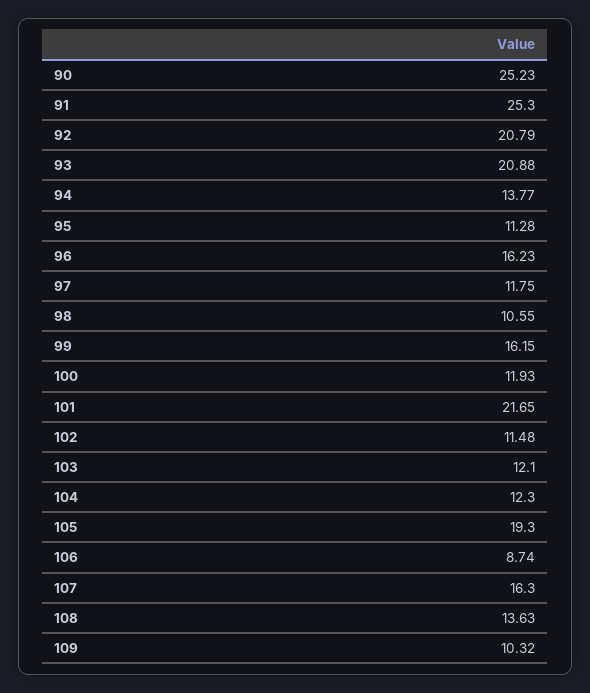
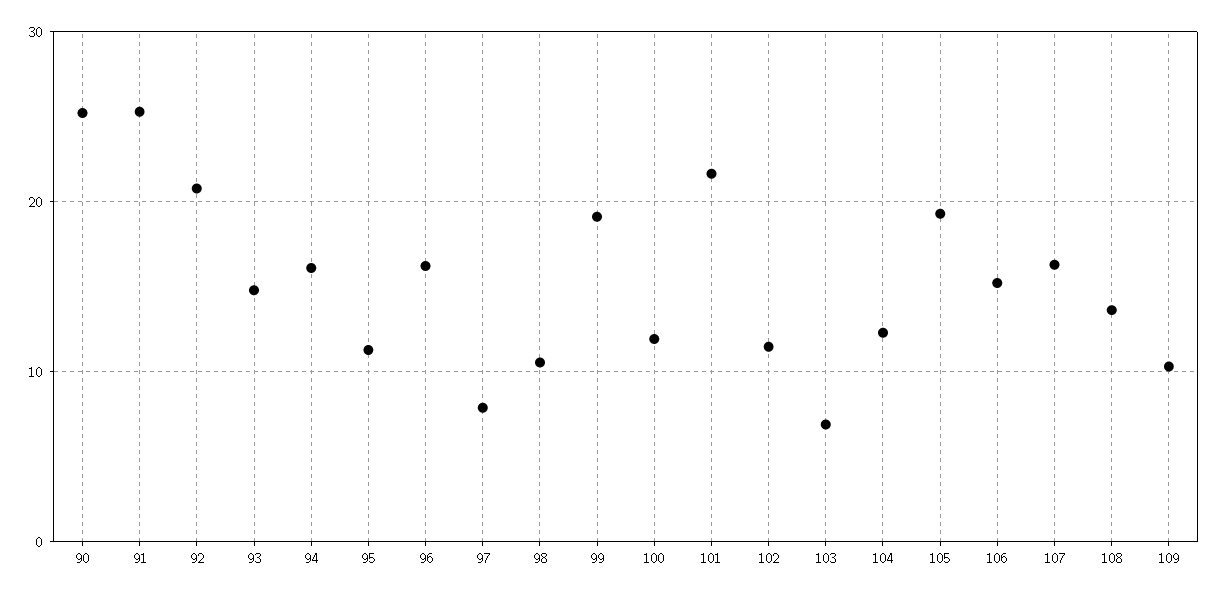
  {
    "90": 25.23,
    "91": 25.3,
    "92": 20.79,
-   "93": 20.88,
+   "93": 15,
-   "94": 13.77,
+   "94": 16,
    "95": 11.28,
    "96": 16.23,
-   "97": 11.75,
+   "97": 8,
    "98": 10.55,
-   "99": 16.15,
+   "99": 19,
    "100": 11.93,
    "101": 21.65,
    "102": 11.48,
-   "103": 12.1,
+   "103": 7,
    "104": 12.3,
    "105": 19.3,
-   "106": 8.74,
+   "106": 15,
    "107": 16.3,
    "108": 13.63,
    "109": 10.32
  }

